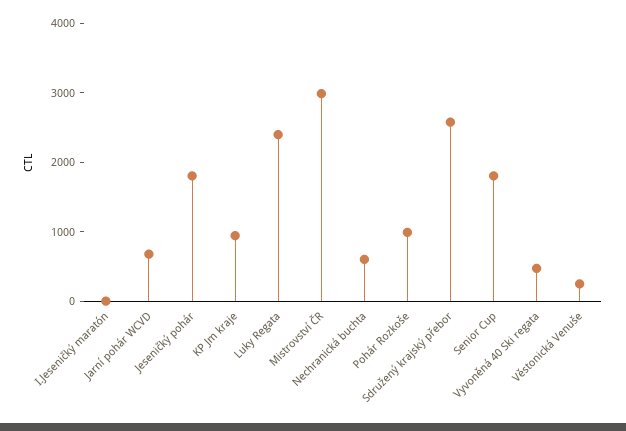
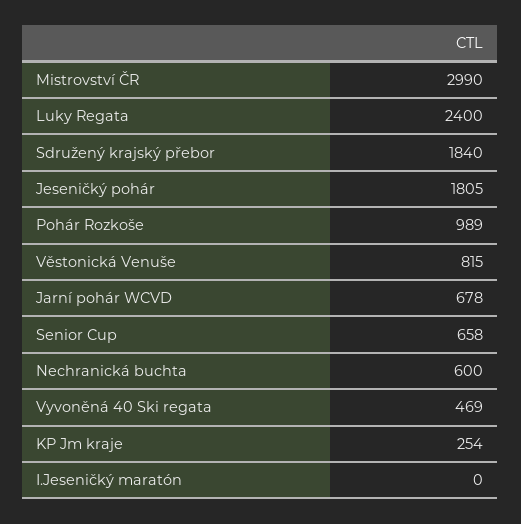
  {
    "I.Jeseničký maratón": 0,
    "Jarní pohár WCVD": 678,
    "Jeseničký pohár": 1805,
-   "KP Jm kraje": 1000,
+   "KP Jm kraje": 254,
    "Luky Regata": 2400,
    "Mistrovství ČR": 2990,
    "Nechranická buchta": 600,
    "Pohár Rozkoše": 989,
-   "Sdružený krajský přebor": 2600,
+   "Sdružený krajský přebor": 1840,
-   "Senior Cup": 1800,
+   "Senior Cup": 658,
    "Vyvoněná 40 Ski regata": 469,
-   "Věstonická Venuše": 200
+   "Věstonická Venuše": 815
  }

